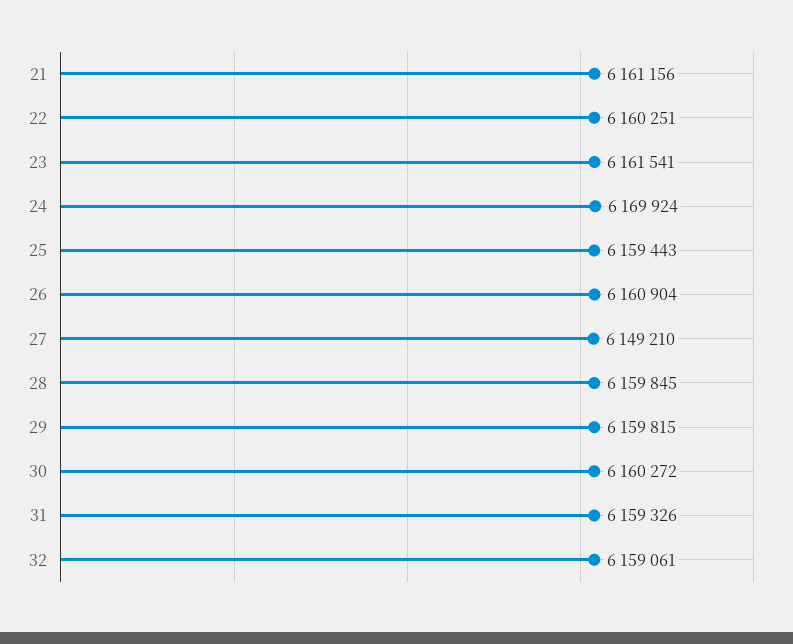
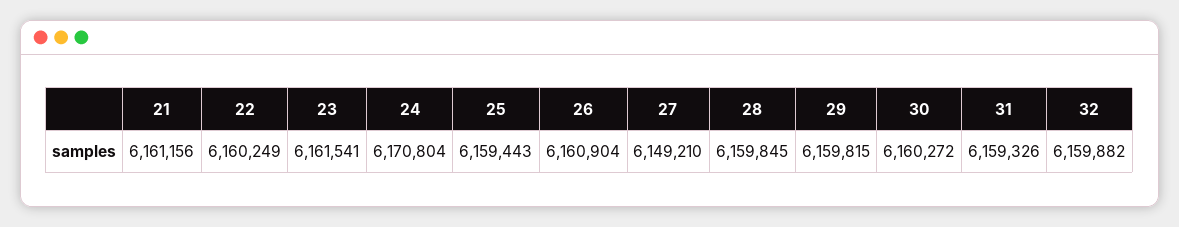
  {
    "21": 6161156,
-   "22": 6160251,
+   "22": 6160249,
    "23": 6161541,
-   "24": 6169924,
+   "24": 6170804,
    "25": 6159443,
    "26": 6160904,
    "27": 6149210,
    "28": 6159845,
    "29": 6159815,
    "30": 6160272,
    "31": 6159326,
-   "32": 6159061
+   "32": 6159882
  }

